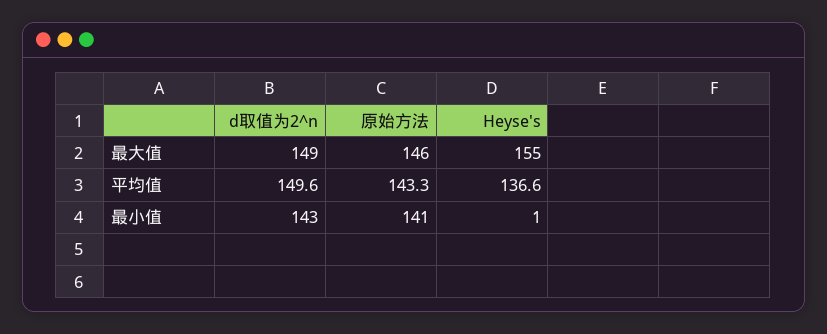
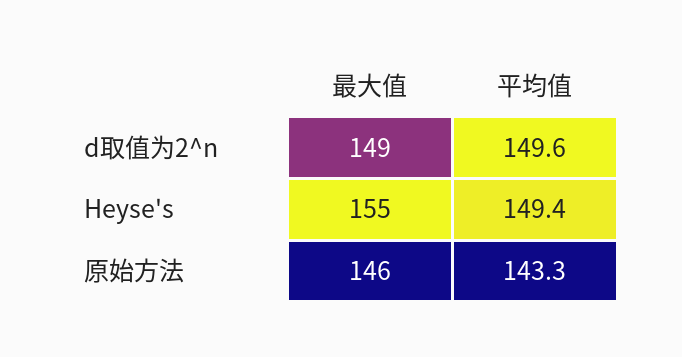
  {
    "d取值为2^n": {
      "最大值": 149,
-     "平均值": 149.6,
+     "平均值": 149.6
-     "最小值": 143
    },
    "原始方法": {
      "最大值": 146,
-     "平均值": 143.3,
+     "平均值": 143.3
-     "最小值": 141
    },
    "Heyse's": {
      "最大值": 155,
-     "平均值": 136.6,
+     "平均值": 149.4
-     "最小值": 1
    }
  }

